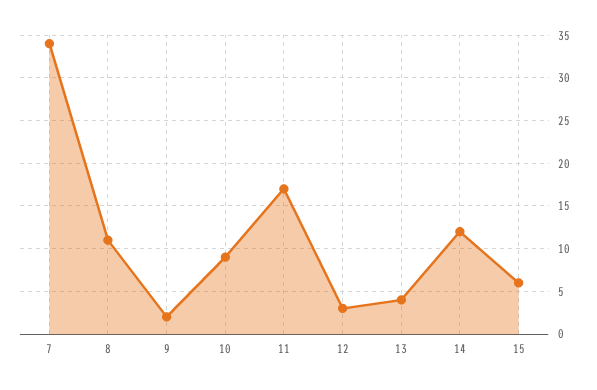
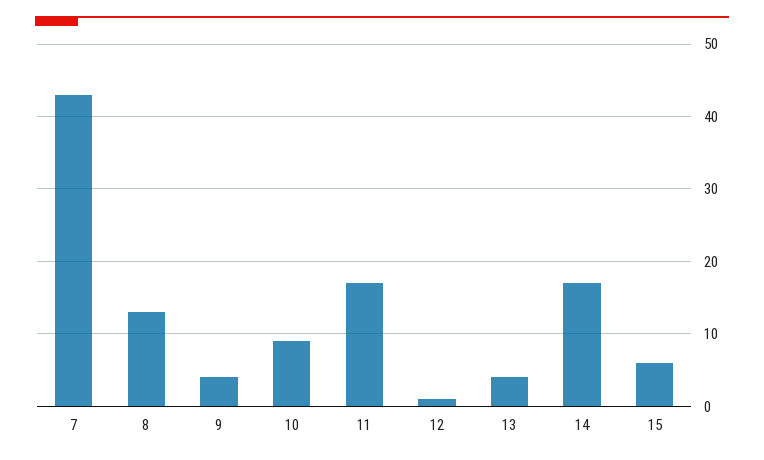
  {
-   "7": 34,
+   "7": 43,
-   "8": 11,
+   "8": 13,
-   "9": 2,
+   "9": 4,
    "10": 9,
    "11": 17,
-   "12": 3,
+   "12": 1,
    "13": 4,
-   "14": 12,
+   "14": 17,
    "15": 6
  }

